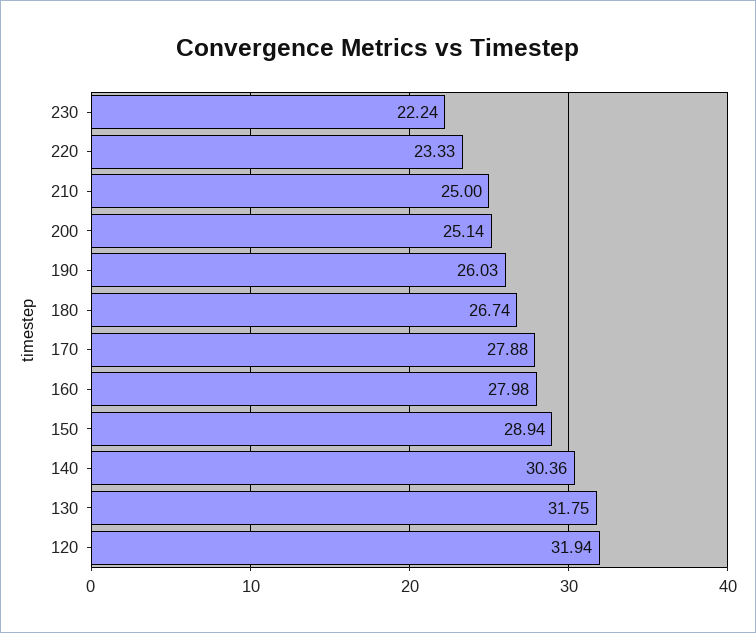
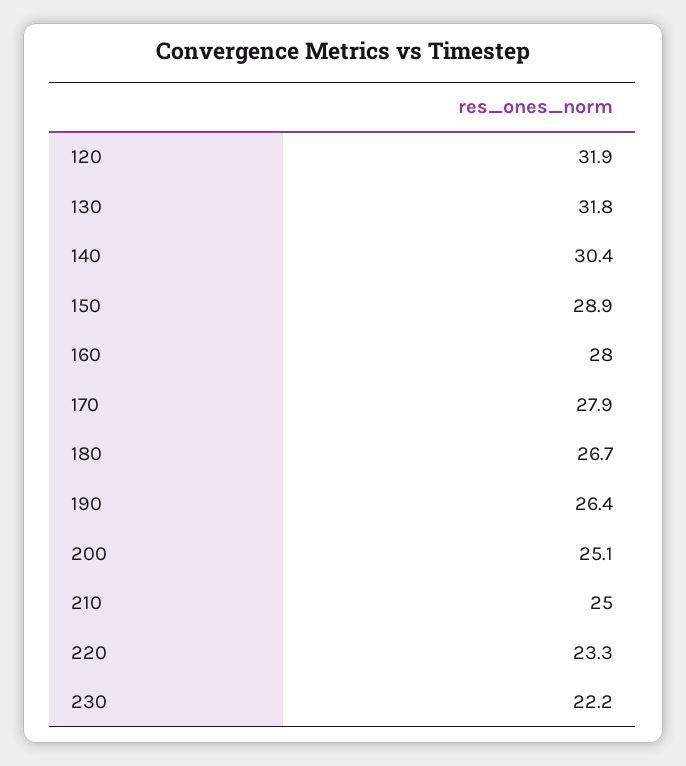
  {
    "230": 22.24,
    "220": 23.33,
    "210": 25,
    "200": 25.14,
-   "190": 26.03,
+   "190": 26.4,
    "180": 26.74,
    "170": 27.88,
    "160": 27.98,
    "150": 28.94,
    "140": 30.36,
    "130": 31.75,
    "120": 31.94
  }

